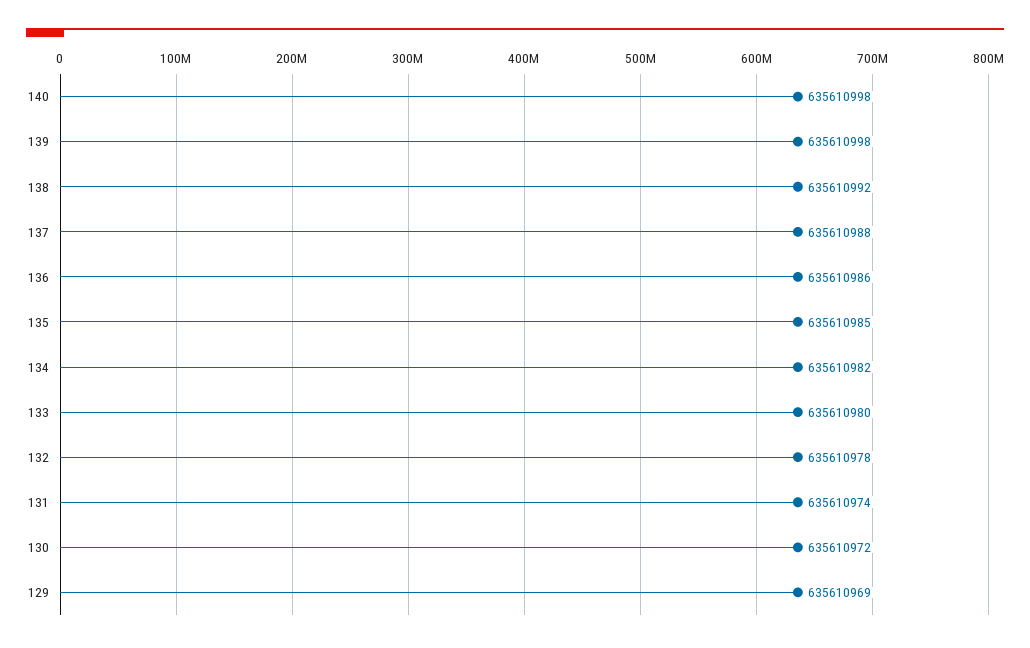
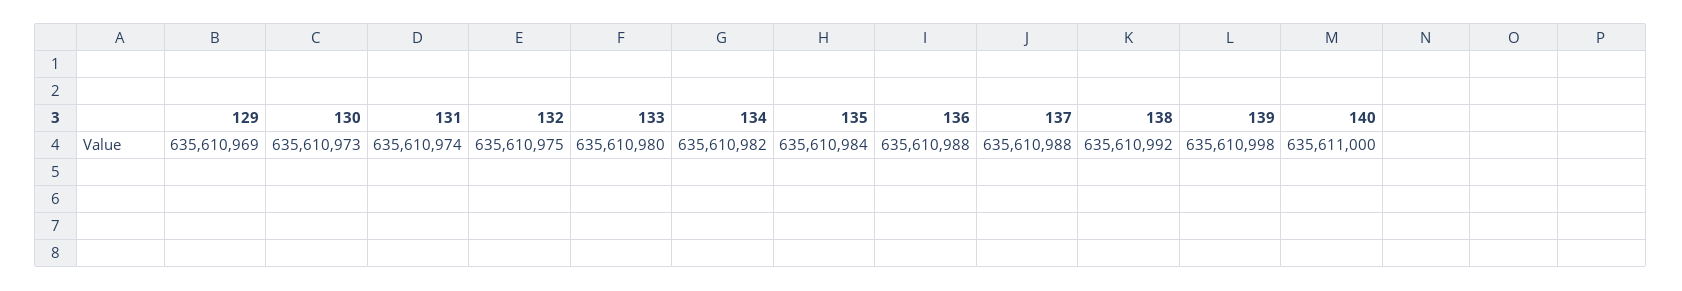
  {
-   "140": 635610998,
+   "140": 635611000,
    "139": 635610998,
    "138": 635610992,
    "137": 635610988,
-   "136": 635610986,
+   "136": 635610988,
-   "135": 635610985,
+   "135": 635610984,
    "134": 635610982,
    "133": 635610980,
-   "132": 635610978,
+   "132": 635610975,
    "131": 635610974,
-   "130": 635610972,
+   "130": 635610973,
    "129": 635610969
  }

